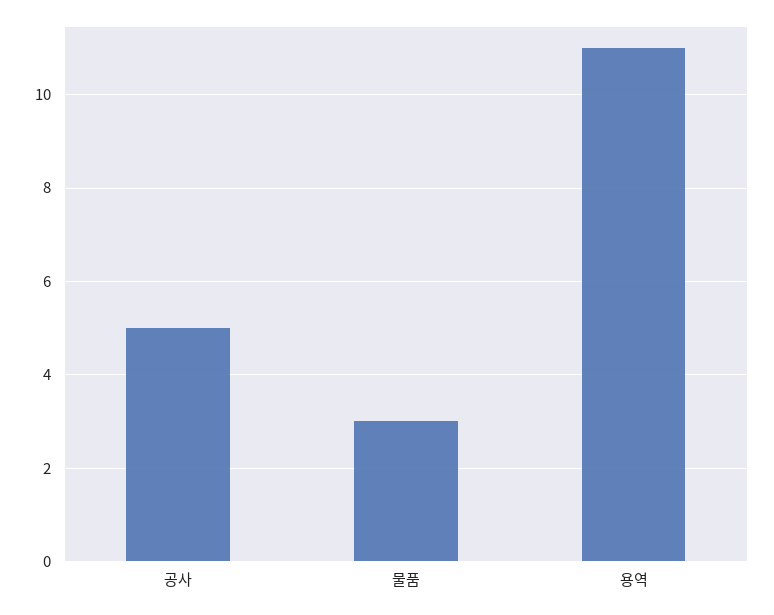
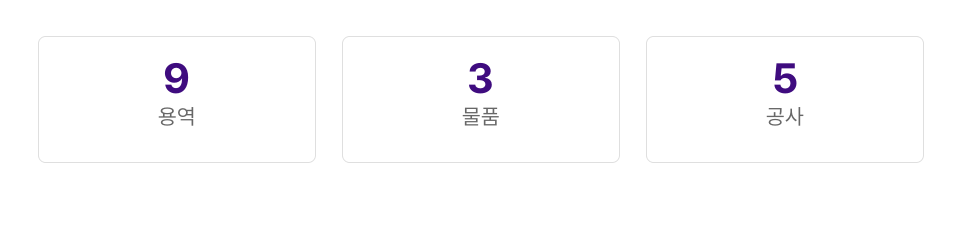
  {
    "공사": 5,
    "물품": 3,
-   "용역": 11
+   "용역": 9
  }

